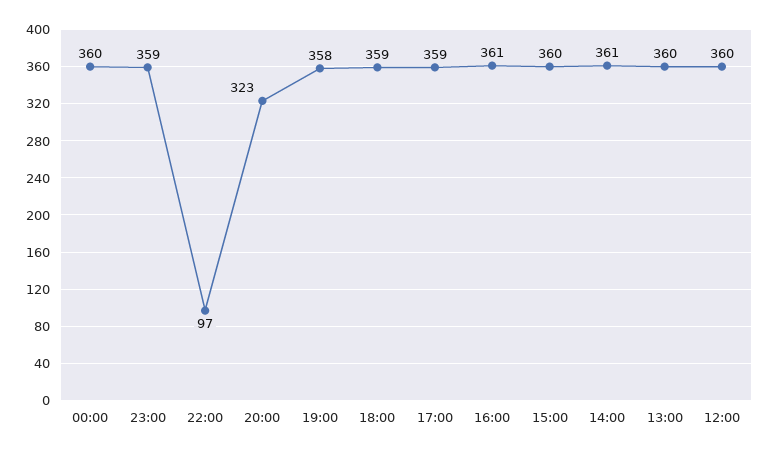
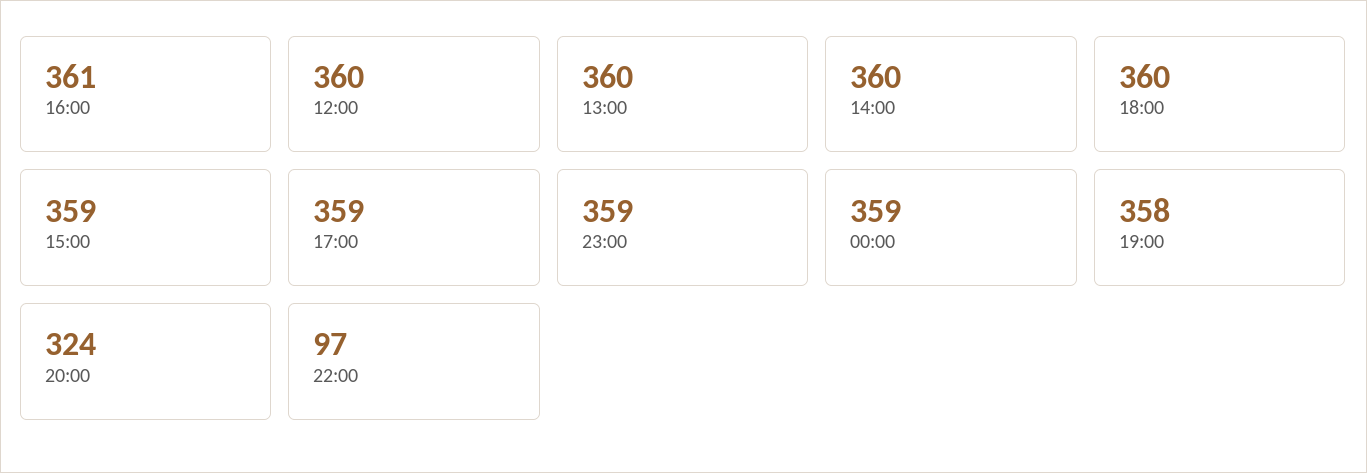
  {
-   "00:00": 360,
+   "00:00": 359,
    "23:00": 359,
    "22:00": 97,
-   "20:00": 323,
+   "20:00": 324,
    "19:00": 358,
-   "18:00": 359,
+   "18:00": 360,
    "17:00": 359,
    "16:00": 361,
-   "15:00": 360,
+   "15:00": 359,
-   "14:00": 361,
+   "14:00": 360,
    "13:00": 360,
    "12:00": 360
  }

